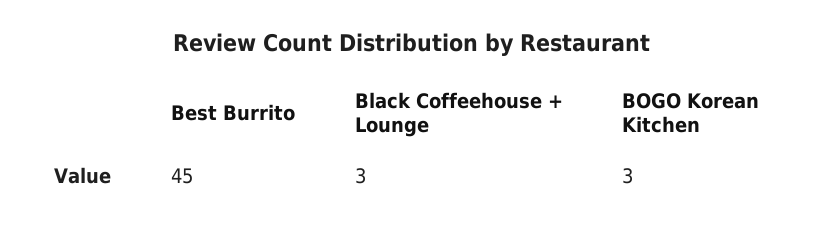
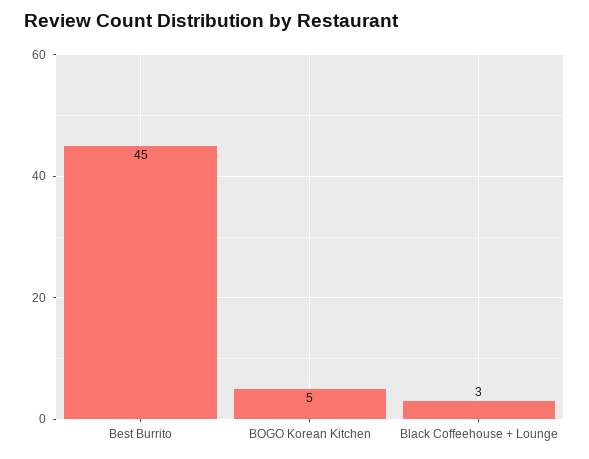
  {
    "Best Burrito": 45,
    "Black Coffeehouse + Lounge": 3,
-   "BOGO Korean Kitchen": 3
+   "BOGO Korean Kitchen": 5
  }

